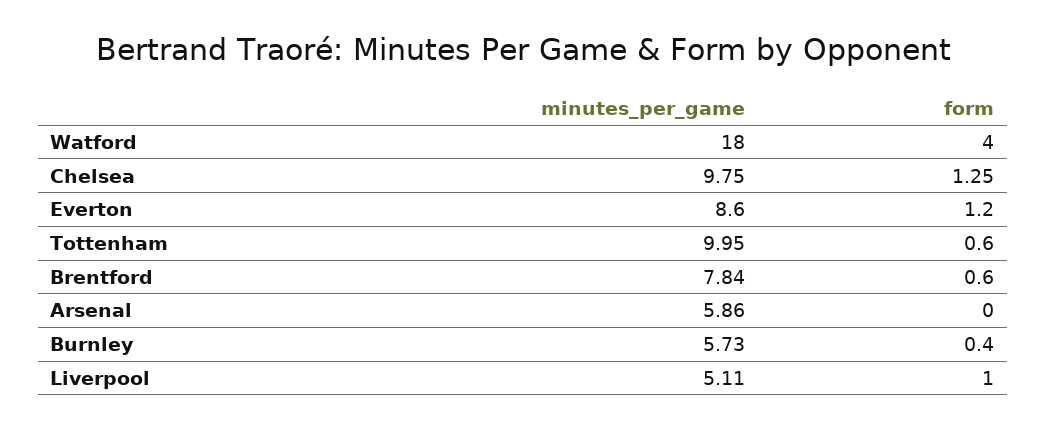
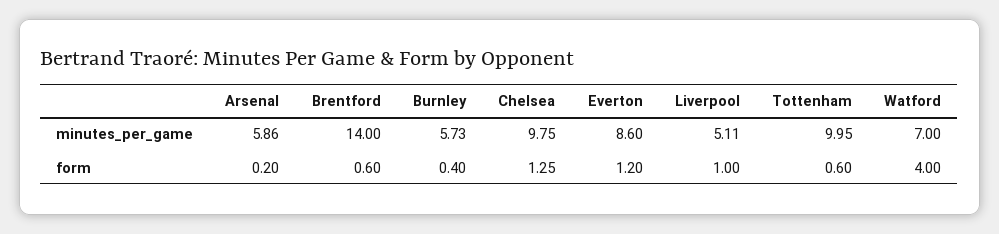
  {
    "minutes_per_game": {
-     "Watford": 18,
+     "Watford": 7,
      "Chelsea": 9.75,
      "Everton": 8.6,
      "Tottenham": 9.95,
-     "Brentford": 7.84,
+     "Brentford": 14,
      "Arsenal": 5.86,
      "Burnley": 5.73,
      "Liverpool": 5.11
    },
    "form": {
      "Watford": 4,
      "Chelsea": 1.25,
      "Everton": 1.2,
      "Tottenham": 0.6,
      "Brentford": 0.6,
-     "Arsenal": 0,
+     "Arsenal": 0.2,
      "Burnley": 0.4,
      "Liverpool": 1
    }
  }

